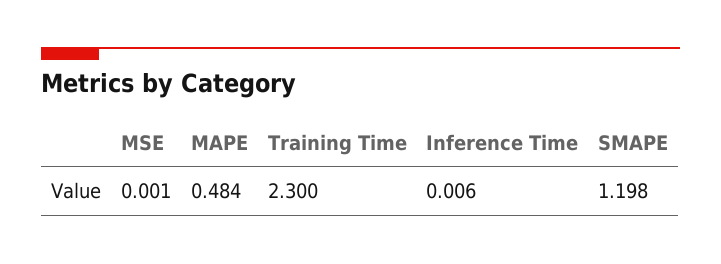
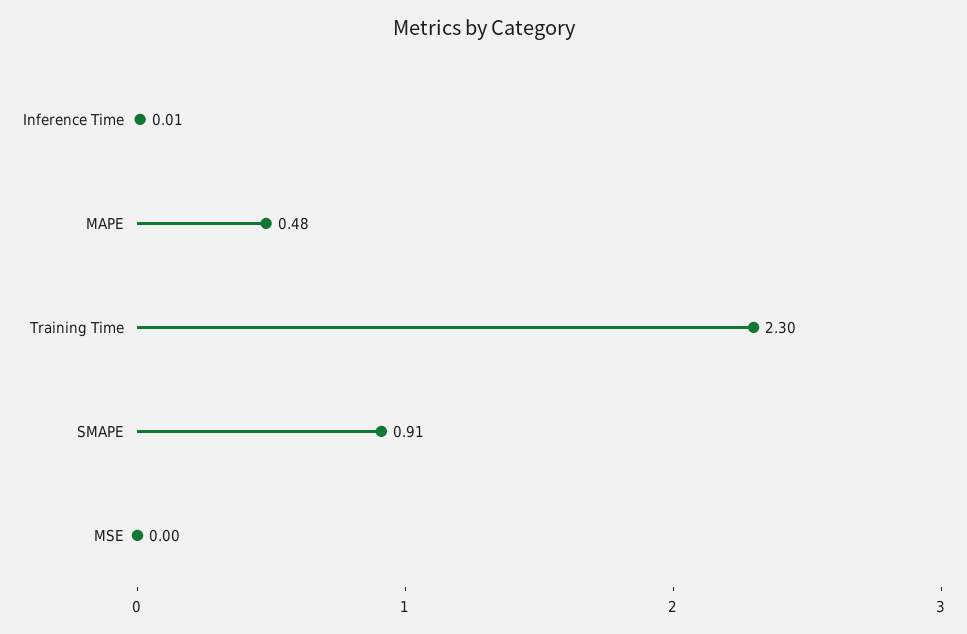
  {
    "MSE": 0.001,
    "MAPE": 0.484,
    "Training Time": 2.3,
    "Inference Time": 0.006,
-   "SMAPE": 1.198
+   "SMAPE": 0.91
  }

